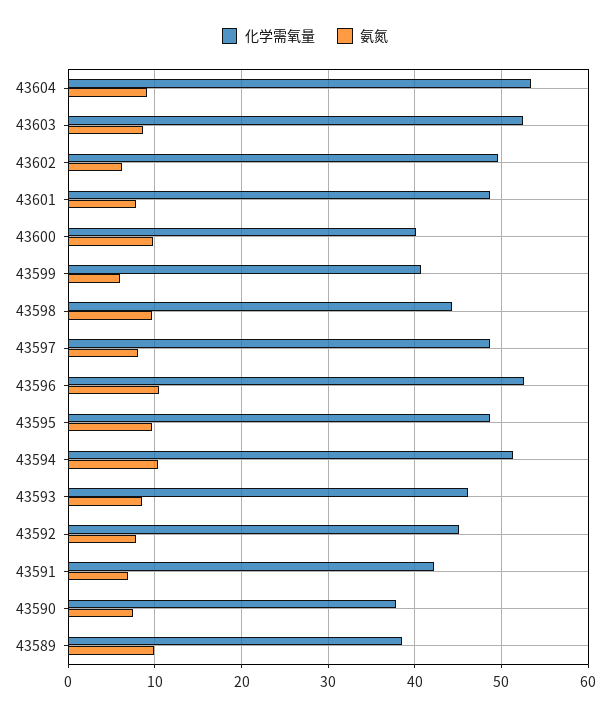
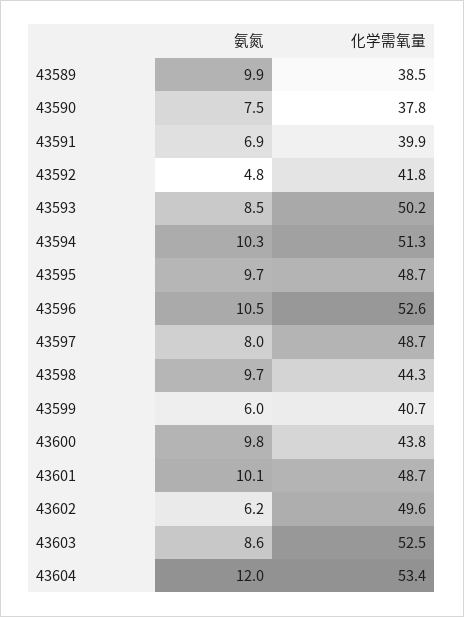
  {
    "化学需氧量": {
      "43604": 53.4,
      "43603": 52.5,
      "43602": 49.6,
      "43601": 48.7,
-     "43600": 40,
+     "43600": 43.8,
      "43599": 40.7,
      "43598": 44.3,
      "43597": 48.7,
      "43596": 52.6,
      "43595": 48.7,
      "43594": 51.3,
-     "43593": 46,
+     "43593": 50.2,
-     "43592": 45,
+     "43592": 41.8,
-     "43591": 42,
+     "43591": 39.9,
      "43590": 37.8,
      "43589": 38.5
    },
    "氨氮": {
-     "43604": 9,
+     "43604": 12,
      "43603": 8.6,
      "43602": 6.2,
-     "43601": 8,
+     "43601": 10.1,
      "43600": 9.8,
      "43599": 6,
      "43598": 9.7,
      "43597": 8,
      "43596": 10.5,
      "43595": 9.7,
      "43594": 10.3,
      "43593": 8.5,
-     "43592": 8,
+     "43592": 4.8,
      "43591": 6.9,
      "43590": 7.5,
      "43589": 9.9
    }
  }

